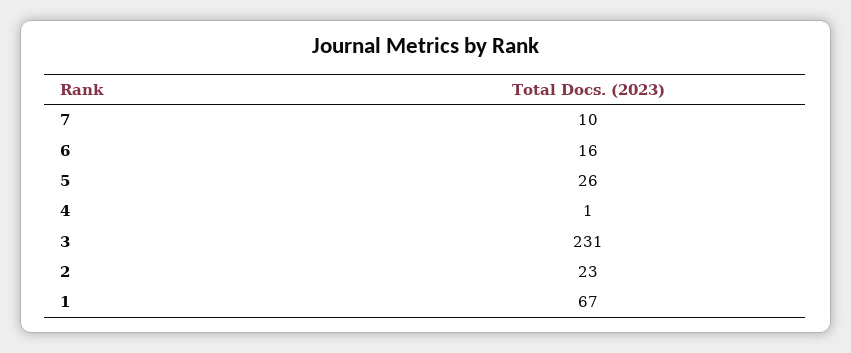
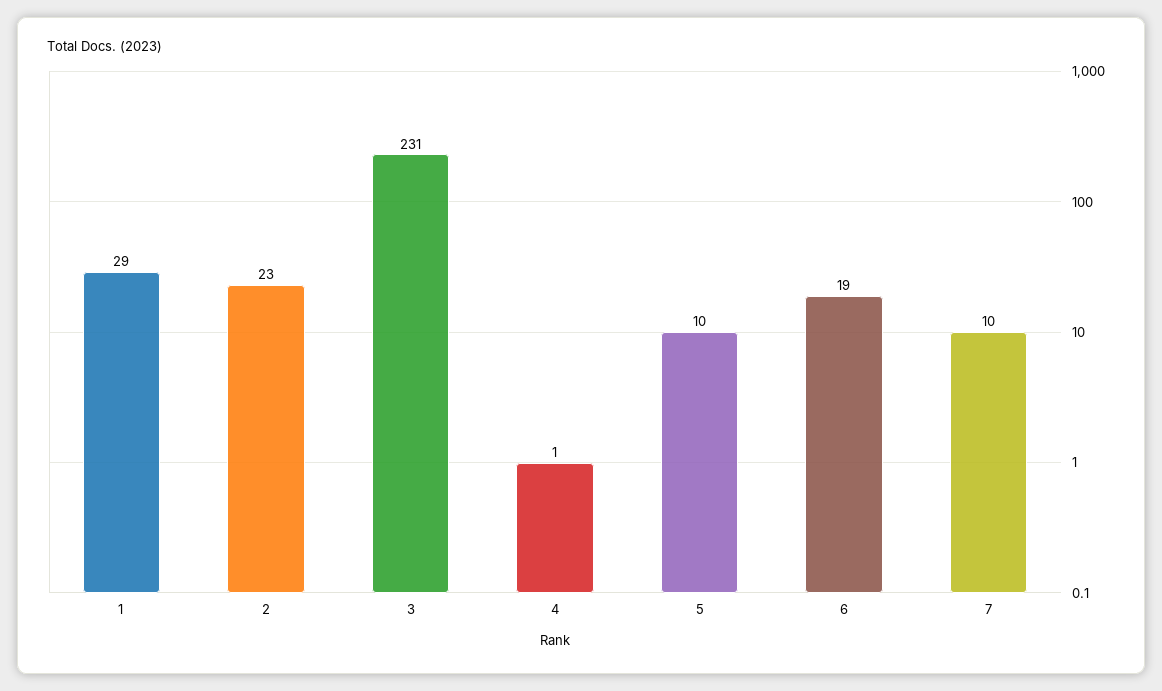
  {
    "7": 10,
-   "6": 16,
+   "6": 19,
-   "5": 26,
+   "5": 10,
    "4": 1,
    "3": 231,
    "2": 23,
-   "1": 67
+   "1": 29
  }

